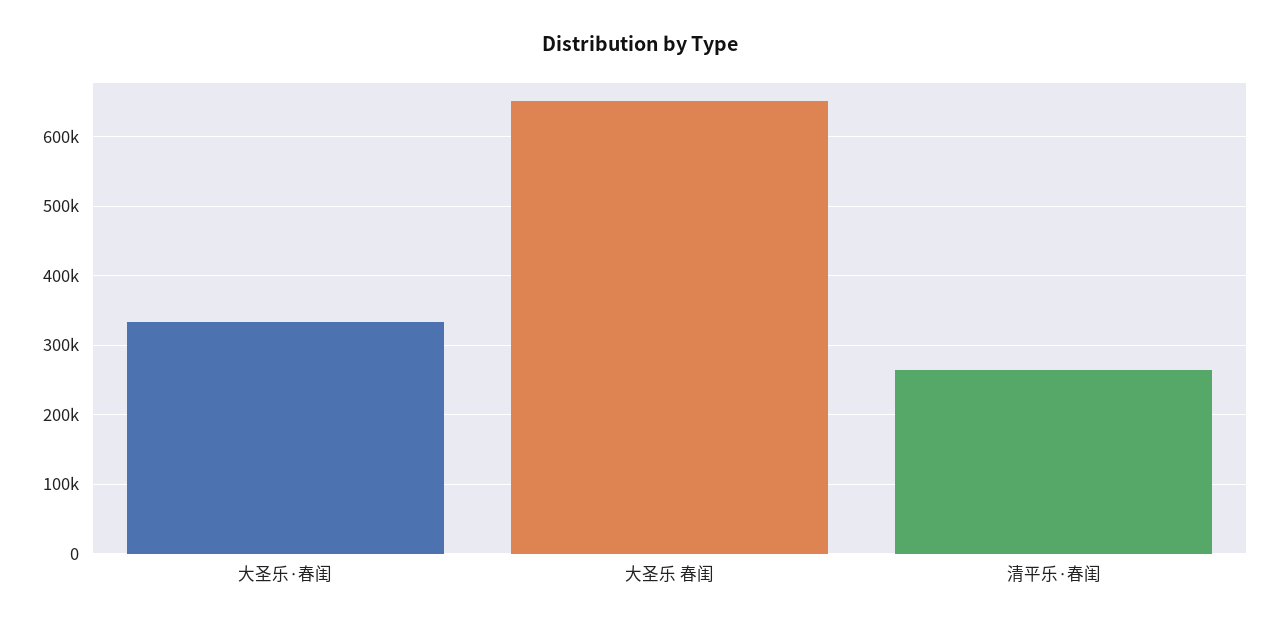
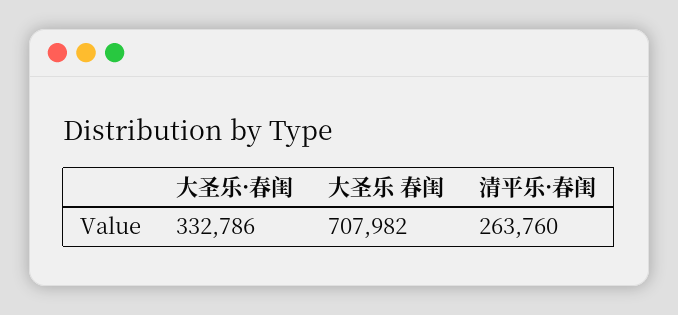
  {
    "大圣乐·春闺": 332786,
-   "大圣乐 春闺": 650000,
+   "大圣乐 春闺": 707982,
    "清平乐·春闺": 263760
  }

